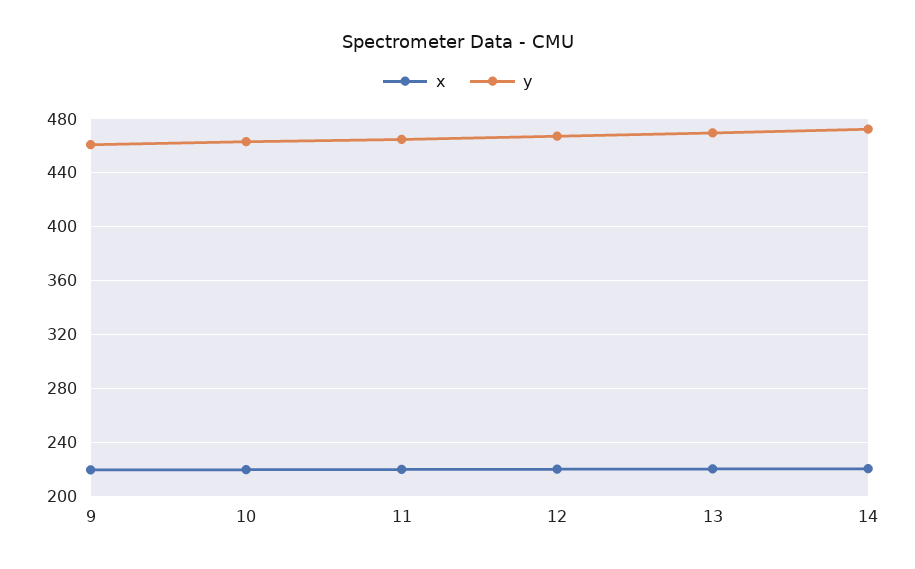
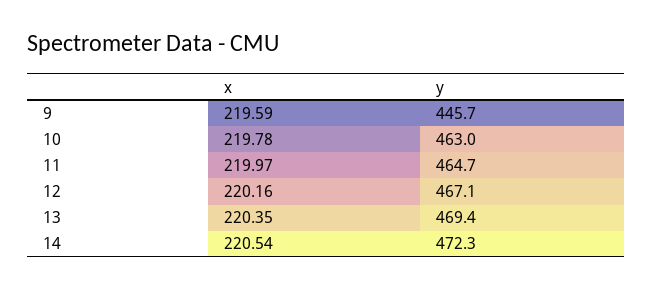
  {
    "x": {
      "9": 219.59,
      "10": 219.78,
      "11": 219.97,
      "12": 220.16,
      "13": 220.35,
      "14": 220.54
    },
    "y": {
-     "9": 460,
+     "9": 445.7,
      "10": 463,
      "11": 464.7,
      "12": 467.1,
      "13": 469.4,
      "14": 472.3
    }
  }

